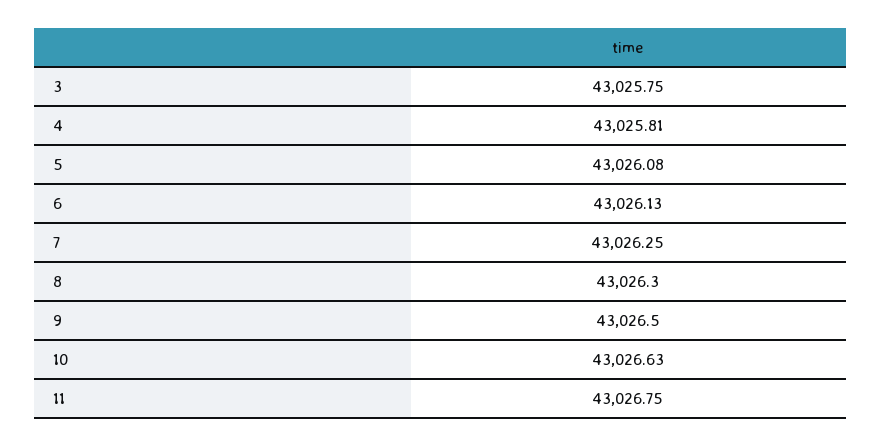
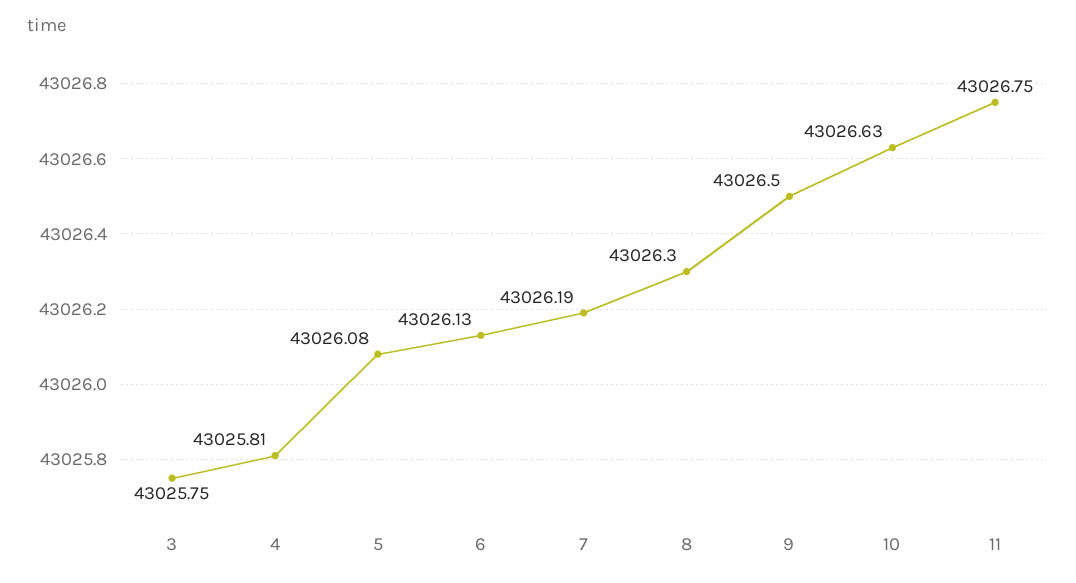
  {
    "3": 43025.75,
    "4": 43025.81,
    "5": 43026.08,
    "6": 43026.13,
-   "7": 43026.25,
+   "7": 43026.19,
    "8": 43026.3,
    "9": 43026.5,
    "10": 43026.63,
    "11": 43026.75
  }

